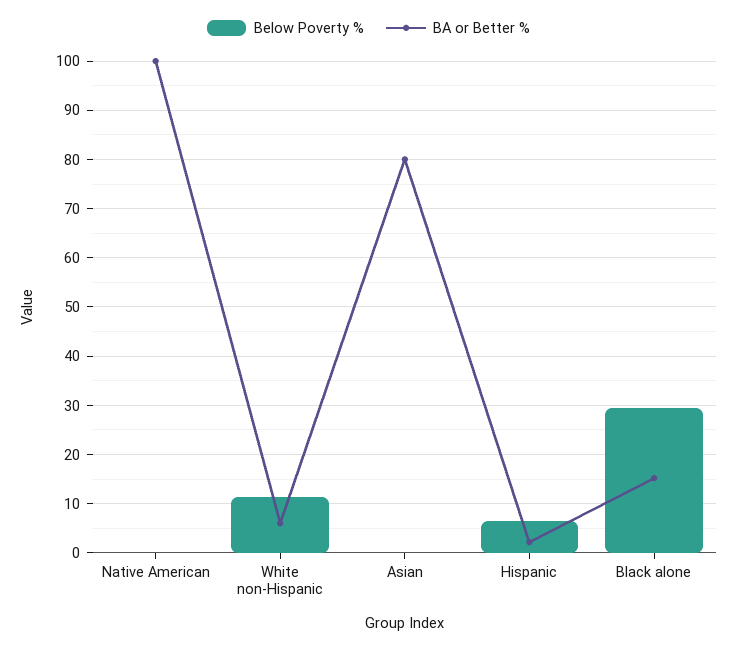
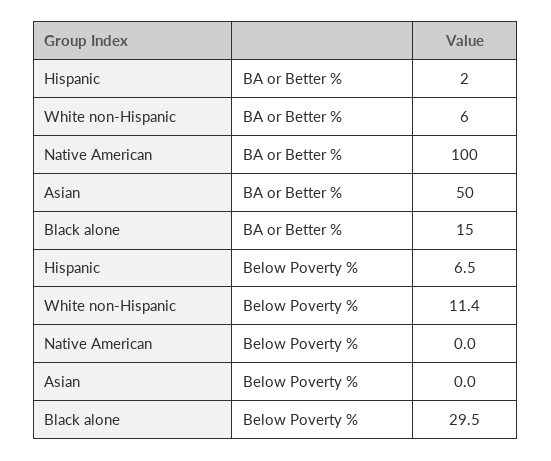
  {
    "Below Poverty %": {
      "Native American": 0,
      "White non-Hispanic": 11.4,
      "Asian": 0,
      "Hispanic": 6.5,
      "Black alone": 29.5
    },
    "BA or Better %": {
      "Native American": 100,
      "White non-Hispanic": 6,
-     "Asian": 80,
+     "Asian": 50,
      "Hispanic": 2,
      "Black alone": 15
    }
  }

